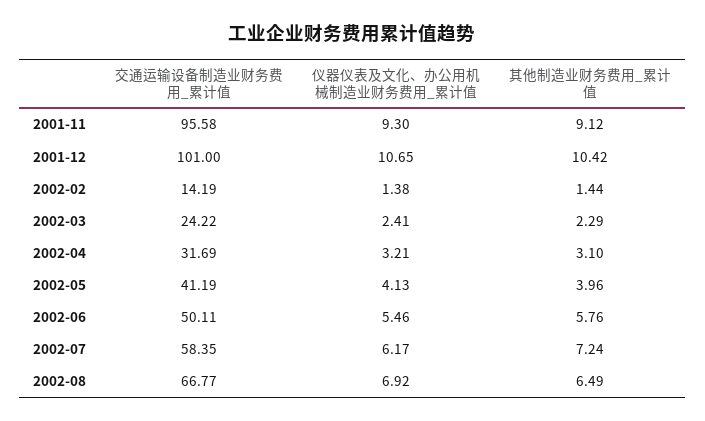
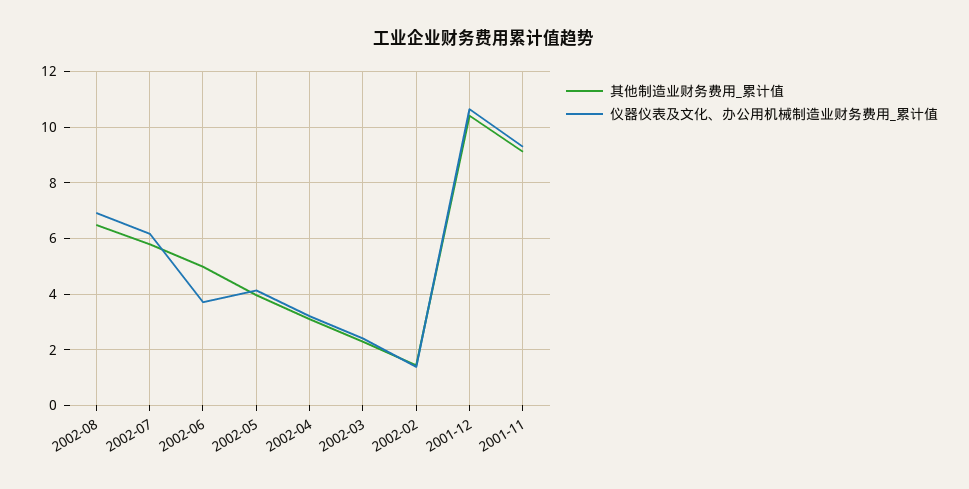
  {
-   "交通运输设备制造业财务费用_累计值": {
-     "2001-11": 95.58,
-     "2001-12": 101,
-     "2002-02": 14.19,
-     "2002-03": 24.22,
-     "2002-04": 31.69,
-     "2002-05": 41.19,
-     "2002-06": 50.11,
-     "2002-07": 58.35,
-     "2002-08": 66.77
-   },
    "仪器仪表及文化、办公用机械制造业财务费用_累计值": {
      "2001-11": 9.3,
      "2001-12": 10.65,
      "2002-02": 1.38,
      "2002-03": 2.41,
      "2002-04": 3.21,
      "2002-05": 4.13,
-     "2002-06": 5.46,
+     "2002-06": 3.75,
      "2002-07": 6.17,
      "2002-08": 6.92
    },
    "其他制造业财务费用_累计值": {
      "2001-11": 9.12,
      "2001-12": 10.42,
      "2002-02": 1.44,
      "2002-03": 2.29,
      "2002-04": 3.1,
      "2002-05": 3.96,
-     "2002-06": 5.76,
+     "2002-06": 5,
-     "2002-07": 7.24,
+     "2002-07": 5.75,
      "2002-08": 6.49
    }
  }

